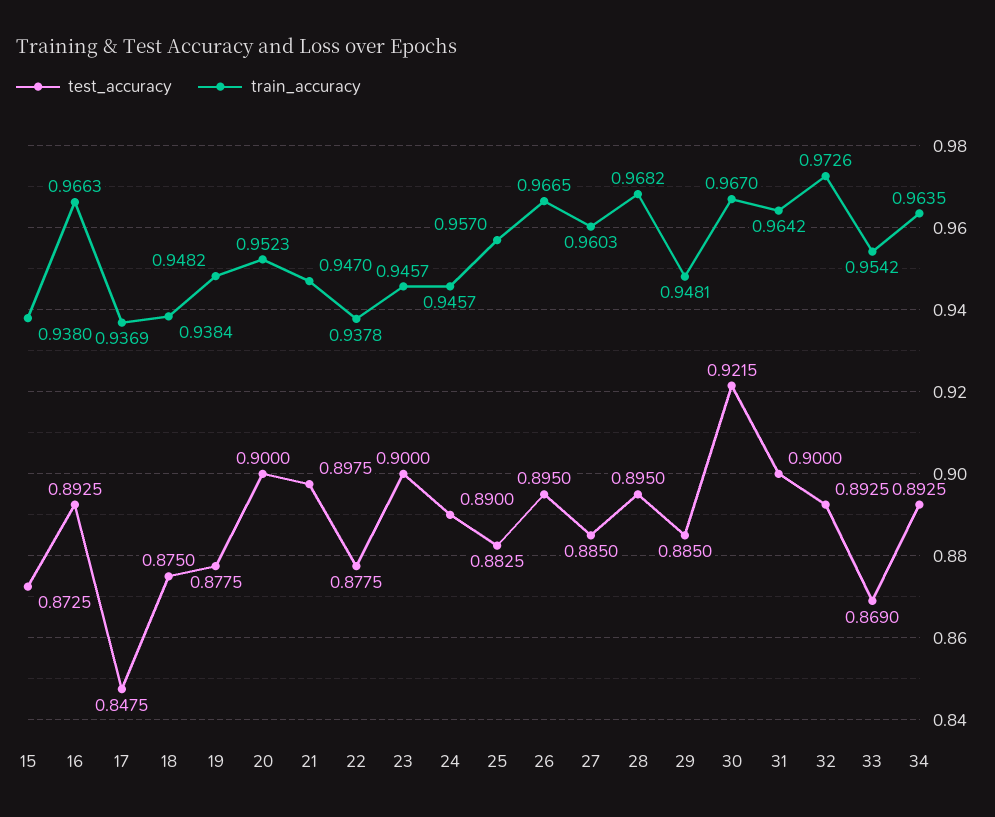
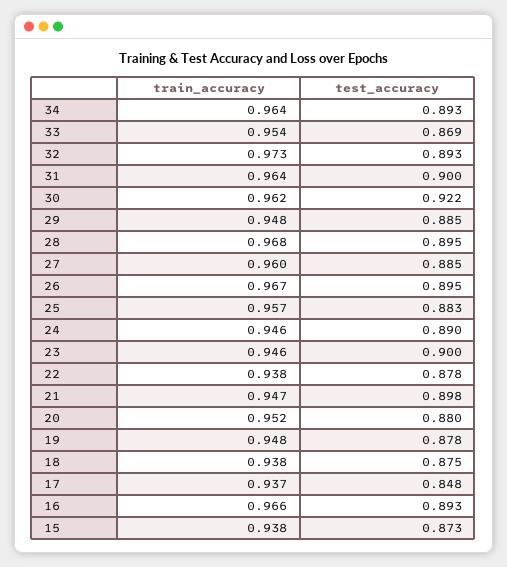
  {
    "test_accuracy": {
      "15": 0.8725,
      "16": 0.8925,
      "17": 0.8475,
      "18": 0.875,
      "19": 0.8775,
-     "20": 0.9,
+     "20": 0.88,
      "21": 0.8975,
      "22": 0.8775,
      "23": 0.9,
      "24": 0.89,
      "25": 0.8825,
      "26": 0.895,
      "27": 0.885,
      "28": 0.895,
      "29": 0.885,
      "30": 0.9215,
      "31": 0.9,
      "32": 0.8925,
      "33": 0.869,
      "34": 0.8925
    },
    "train_accuracy": {
      "15": 0.938,
      "16": 0.9663,
      "17": 0.9369,
      "18": 0.9384,
      "19": 0.9482,
      "20": 0.9523,
      "21": 0.947,
      "22": 0.9378,
      "23": 0.9457,
      "24": 0.9457,
      "25": 0.957,
      "26": 0.9665,
      "27": 0.9603,
      "28": 0.9682,
      "29": 0.9481,
-     "30": 0.967,
+     "30": 0.962,
      "31": 0.9642,
      "32": 0.9726,
      "33": 0.9542,
      "34": 0.9635
    }
  }

